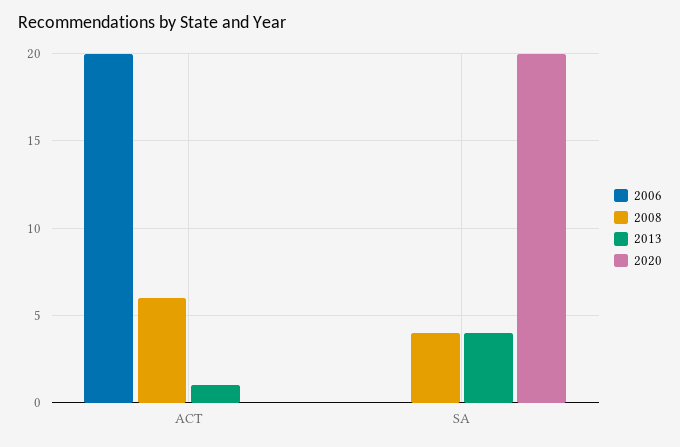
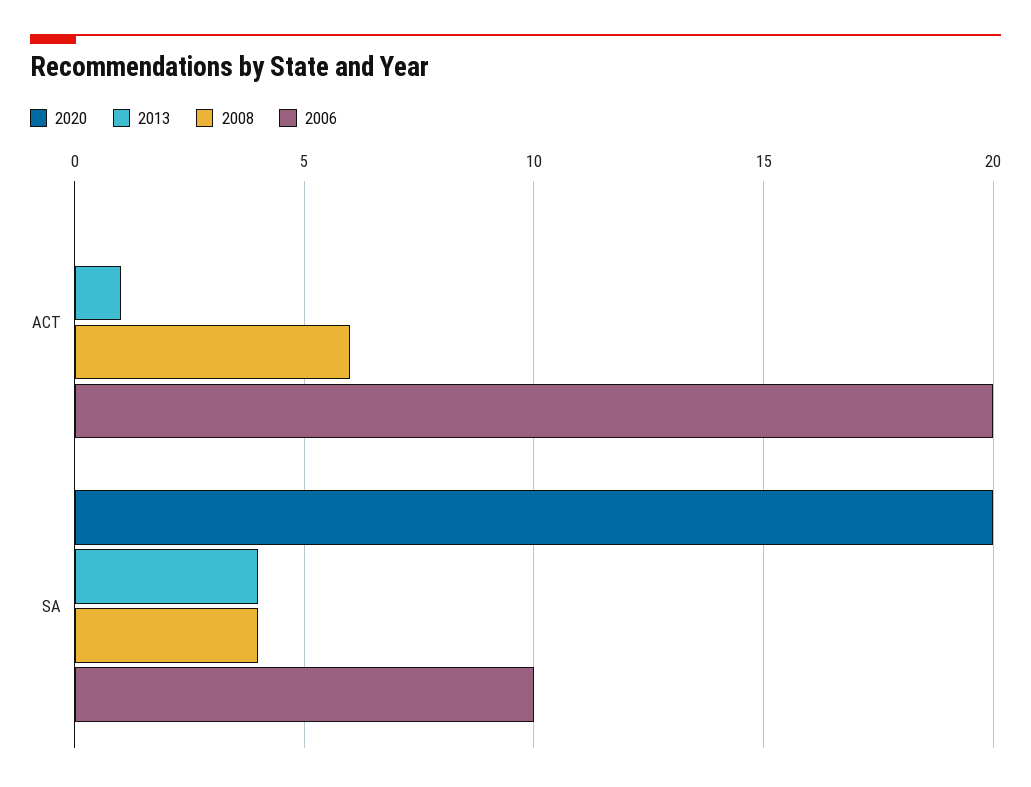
  {
    "2006": {
      "ACT": 20,
-     "SA": 0
+     "SA": 10
    },
    "2008": {
      "ACT": 6,
      "SA": 4
    },
    "2013": {
      "ACT": 1,
      "SA": 4
    },
    "2020": {
      "ACT": 0,
      "SA": 20
    }
  }

